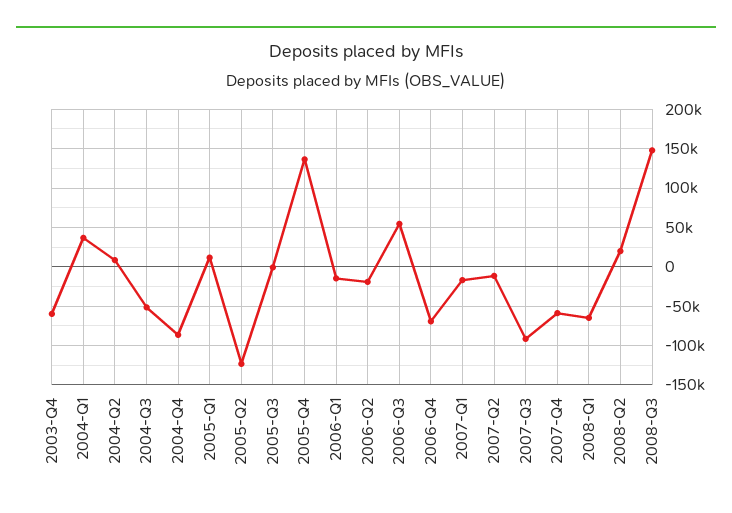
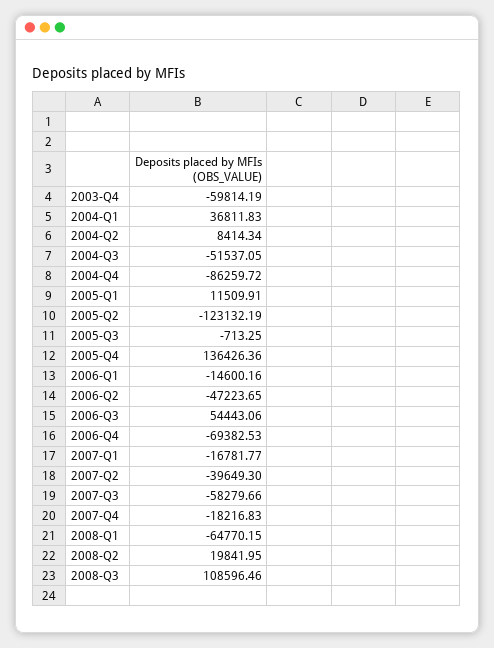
  {
    "2003-Q4": -59814.19,
    "2004-Q1": 36811.83,
    "2004-Q2": 8414.34,
    "2004-Q3": -51537.05,
    "2004-Q4": -86259.72,
    "2005-Q1": 11509.91,
    "2005-Q2": -123132.19,
    "2005-Q3": -713.25,
    "2005-Q4": 136426.36,
    "2006-Q1": -14600.16,
-   "2006-Q2": -20000,
+   "2006-Q2": -47223.65,
    "2006-Q3": 54443.06,
    "2006-Q4": -69382.53,
    "2007-Q1": -16781.77,
-   "2007-Q2": -10000,
+   "2007-Q2": -39649.3,
-   "2007-Q3": -90000,
+   "2007-Q3": -58279.66,
-   "2007-Q4": -60000,
+   "2007-Q4": -18216.83,
    "2008-Q1": -64770.15,
    "2008-Q2": 19841.95,
-   "2008-Q3": 150000
+   "2008-Q3": 108596.46
  }

